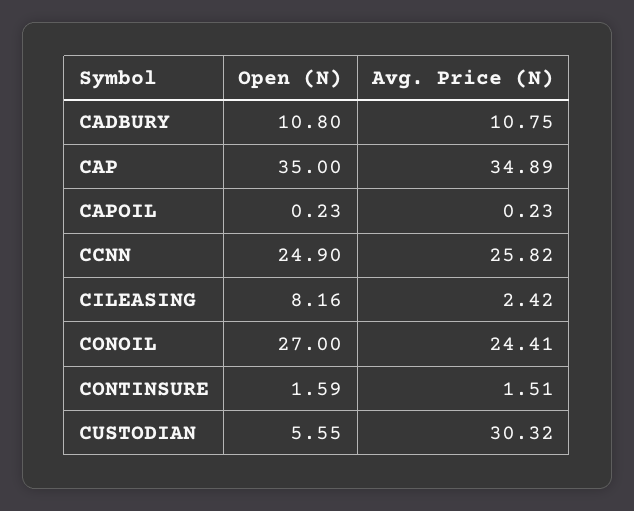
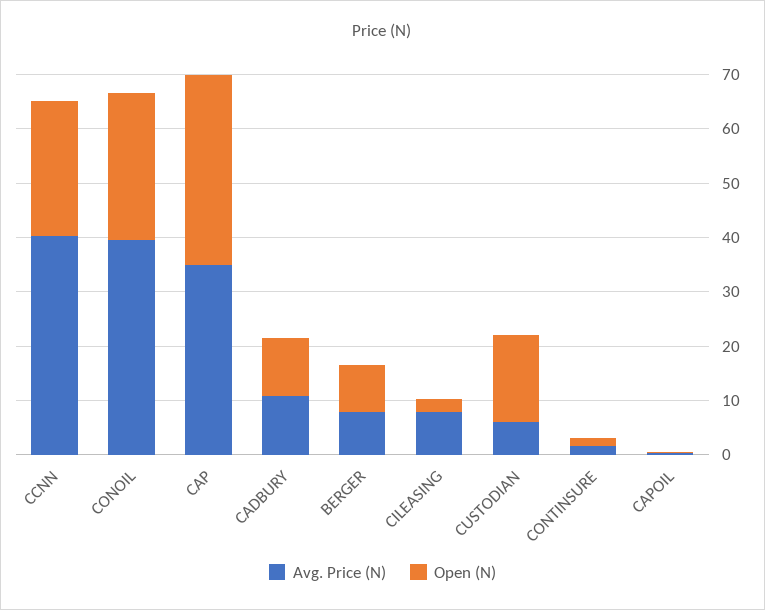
  {
    "Open (N)": {
      "CADBURY": 10.8,
      "CAP": 35,
      "CAPOIL": 0.23,
      "CCNN": 24.9,
-     "CILEASING": 8.16,
+     "CILEASING": 2,
      "CONOIL": 27,
      "CONTINSURE": 1.59,
-     "CUSTODIAN": 5.55
+     "CUSTODIAN": 16,
+     "BERGER": 8
    },
    "Avg. Price (N)": {
      "CADBURY": 10.75,
      "CAP": 34.89,
      "CAPOIL": 0.23,
-     "CCNN": 25.82,
+     "CCNN": 40,
-     "CILEASING": 2.42,
+     "CILEASING": 8,
-     "CONOIL": 24.41,
+     "CONOIL": 40,
      "CONTINSURE": 1.51,
-     "CUSTODIAN": 30.32
+     "CUSTODIAN": 6,
+     "BERGER": 8
    }
  }

